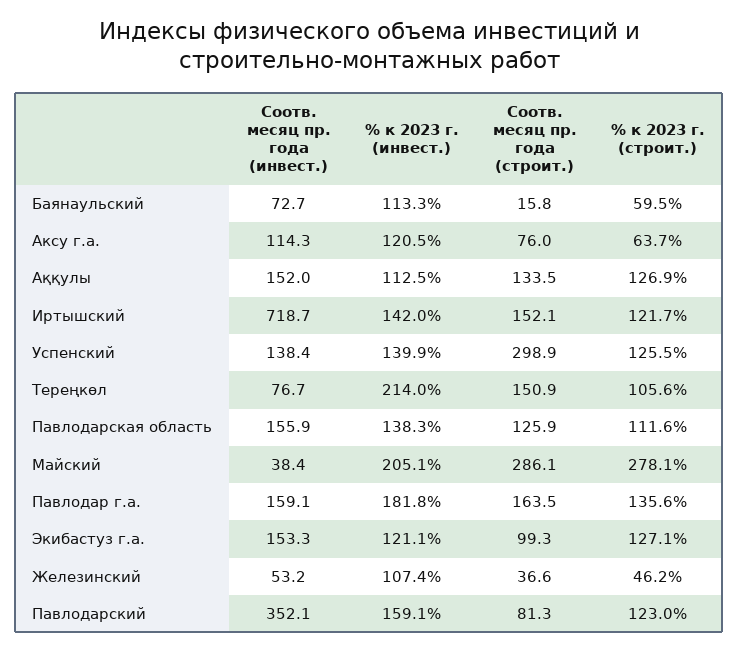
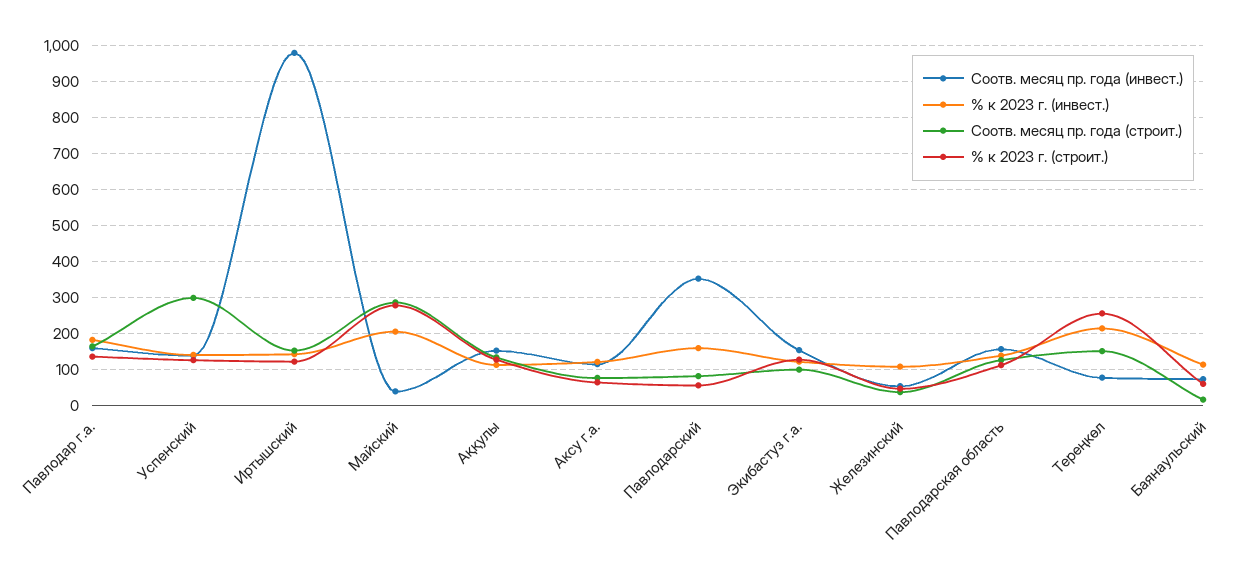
  {
    "Соотв. месяц пр. года (инвест.)": {
      "Баянаульский": 72.7,
      "Аксу г.а.": 114.3,
      "Аққулы": 152,
-     "Иртышский": 718.7,
+     "Иртышский": 980,
      "Успенский": 138.4,
      "Тереңкөл": 76.7,
      "Павлодарская область": 155.9,
      "Майский": 38.4,
      "Павлодар г.а.": 159.1,
      "Экибастуз г.а.": 153.3,
      "Железинский": 53.2,
      "Павлодарский": 352.1
    },
    "% к 2023 г. (инвест.)": {
      "Баянаульский": 113.3,
      "Аксу г.а.": 120.5,
      "Аққулы": 112.5,
      "Иртышский": 142,
      "Успенский": 139.9,
      "Тереңкөл": 214,
      "Павлодарская область": 138.3,
      "Майский": 205.1,
      "Павлодар г.а.": 181.8,
      "Экибастуз г.а.": 121.1,
      "Железинский": 107.4,
      "Павлодарский": 159.1
    },
    "Соотв. месяц пр. года (строит.)": {
      "Баянаульский": 15.8,
      "Аксу г.а.": 76,
      "Аққулы": 133.5,
      "Иртышский": 152.1,
      "Успенский": 298.9,
      "Тереңкөл": 150.9,
      "Павлодарская область": 125.9,
      "Майский": 286.1,
      "Павлодар г.а.": 163.5,
      "Экибастуз г.а.": 99.3,
      "Железинский": 36.6,
      "Павлодарский": 81.3
    },
    "% к 2023 г. (строит.)": {
      "Баянаульский": 59.5,
      "Аксу г.а.": 63.7,
      "Аққулы": 126.9,
      "Иртышский": 121.7,
      "Успенский": 125.5,
-     "Тереңкөл": 105.6,
+     "Тереңкөл": 260,
      "Павлодарская область": 111.6,
      "Майский": 278.1,
      "Павлодар г.а.": 135.6,
      "Экибастуз г.а.": 127.1,
      "Железинский": 46.2,
-     "Павлодарский": 123
+     "Павлодарский": 60
    }
  }

